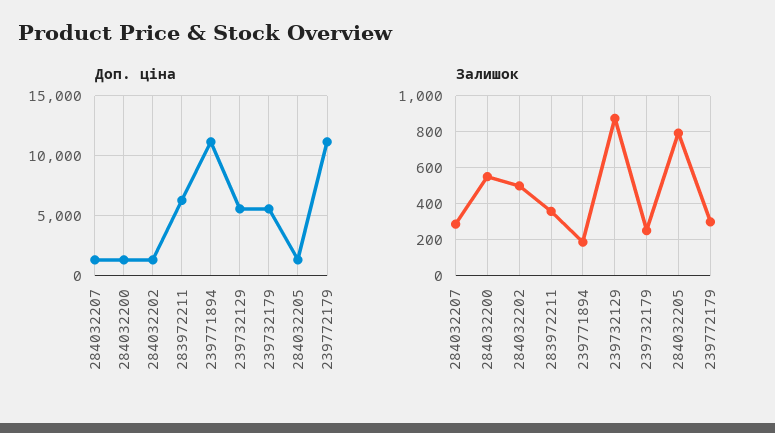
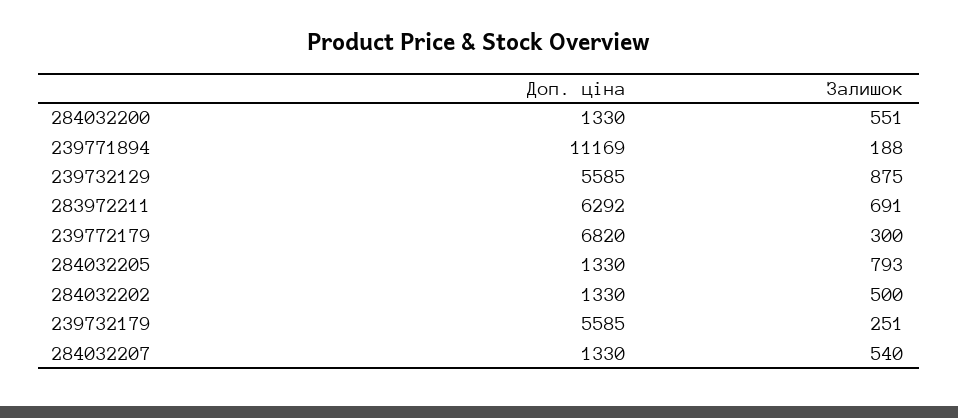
  {
    "Доп. ціна": {
      "284032207": 1330,
      "284032200": 1330,
      "284032202": 1330,
      "283972211": 6292,
      "239771894": 11169,
      "239732129": 5585,
      "239732179": 5585,
      "284032205": 1330,
-     "239772179": 11000
+     "239772179": 6820
    },
    "Залишок": {
-     "284032207": 300,
+     "284032207": 540,
      "284032200": 551,
      "284032202": 500,
-     "283972211": 350,
+     "283972211": 691,
      "239771894": 188,
      "239732129": 875,
      "239732179": 251,
      "284032205": 793,
      "239772179": 300
    }
  }

